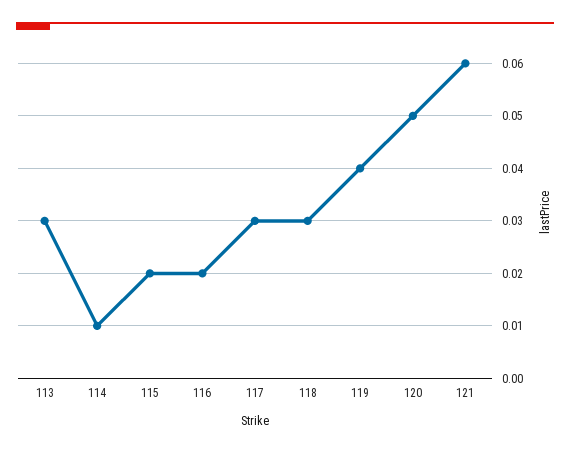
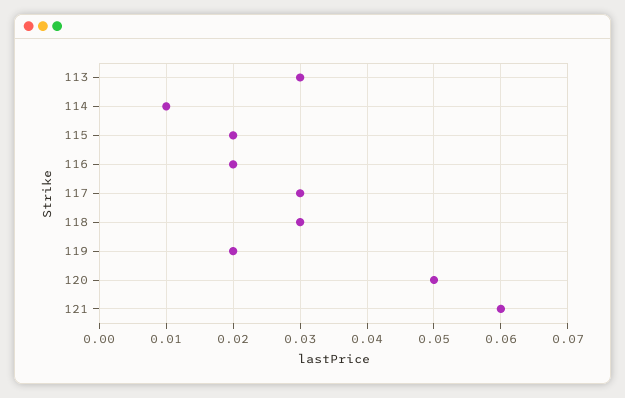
  {
    "113": 0.03,
    "114": 0.01,
    "115": 0.02,
    "116": 0.02,
    "117": 0.03,
    "118": 0.03,
-   "119": 0.04,
+   "119": 0.02,
    "120": 0.05,
    "121": 0.06
  }

